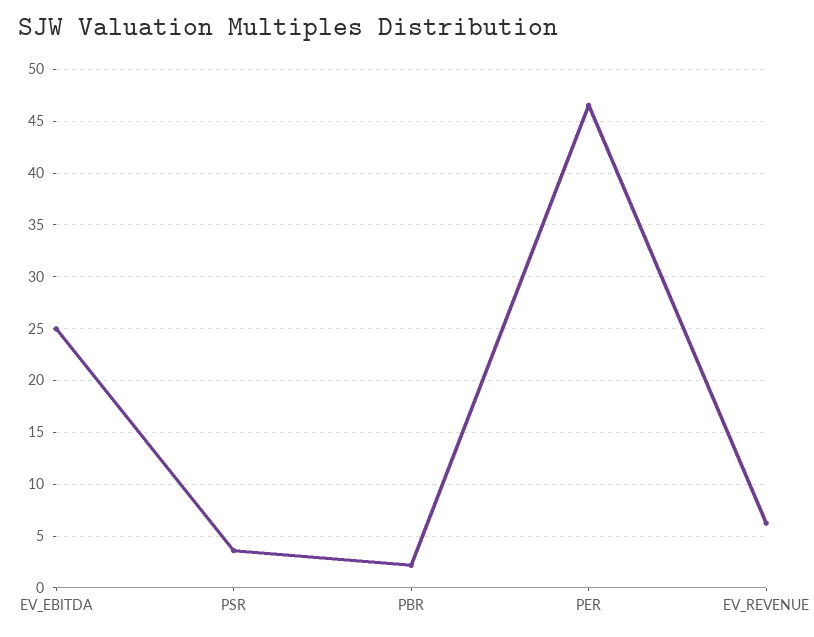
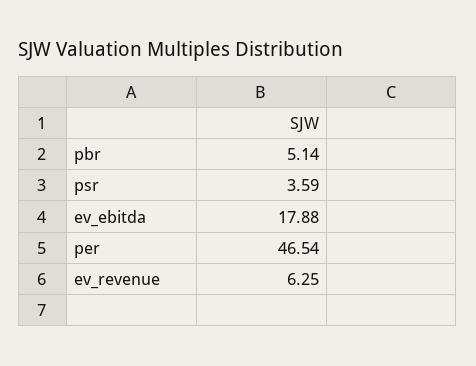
  {
-   "EV_EBITDA": 25,
+   "EV_EBITDA": 17.88,
    "PSR": 3.59,
-   "PBR": 2,
+   "PBR": 5.14,
    "PER": 46.54,
    "EV_REVENUE": 6.25
  }

